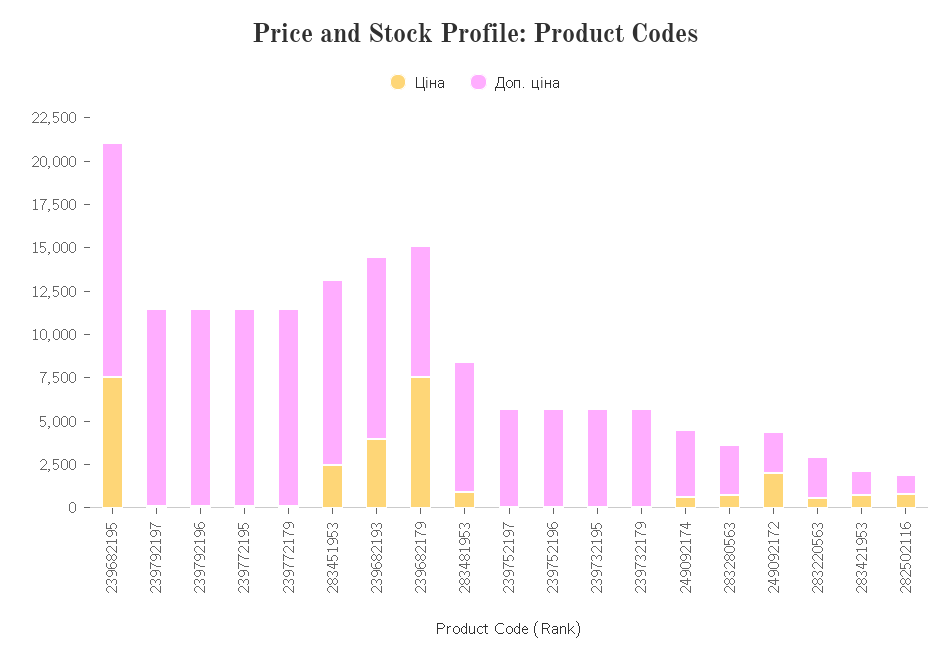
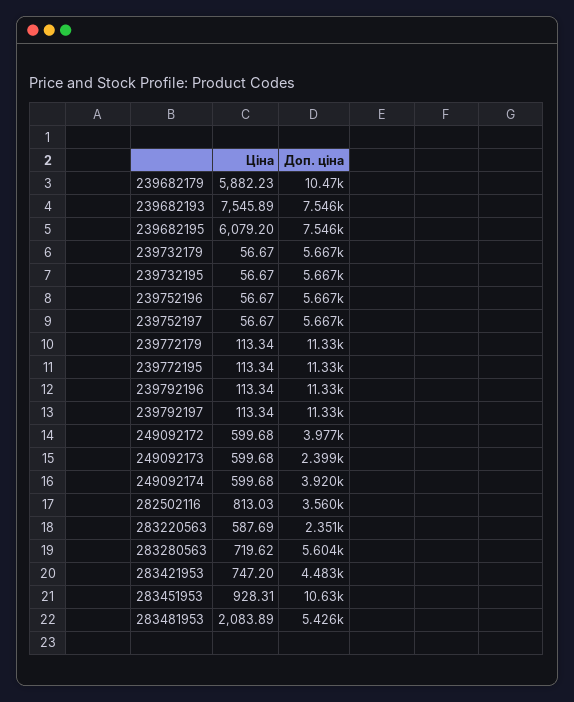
  {
    "Ціна": {
-     "239682195": 7500,
+     "239682195": 6079.2,
      "239792197": 113.34,
      "239792196": 113.34,
      "239772195": 113.34,
      "239772179": 113.34,
-     "283451953": 2500,
+     "283451953": 928.31,
-     "239682193": 4000,
+     "239682193": 7545.89,
-     "239682179": 7500,
+     "239682179": 5882.23,
-     "283481953": 1000,
+     "283481953": 2083.89,
      "239752197": 56.67,
      "239752196": 56.67,
      "239732195": 56.67,
      "239732179": 56.67,
      "249092174": 599.68,
      "283280563": 719.62,
-     "249092172": 2000,
+     "249092172": 599.68,
      "283220563": 587.69,
      "283421953": 747.2,
-     "282502116": 813.03
+     "282502116": 813.03,
+     "249092173": 599.68
    },
    "Доп. ціна": {
-     "239682195": 13500,
+     "239682195": 7546,
      "239792197": 11330,
      "239792196": 11330,
      "239772195": 11330,
      "239772179": 11330,
      "283451953": 10630,
-     "239682193": 10500,
+     "239682193": 7546,
-     "239682179": 7500,
+     "239682179": 10470,
-     "283481953": 7500,
+     "283481953": 5426,
      "239752197": 5667,
      "239752196": 5667,
      "239732195": 5667,
      "239732179": 5667,
      "249092174": 3920,
-     "283280563": 3000,
+     "283280563": 5604,
-     "249092172": 2500,
+     "249092172": 3977,
      "283220563": 2351,
-     "283421953": 1500,
+     "283421953": 4483,
-     "282502116": 1000
+     "282502116": 3560,
+     "249092173": 2399
    }
  }

